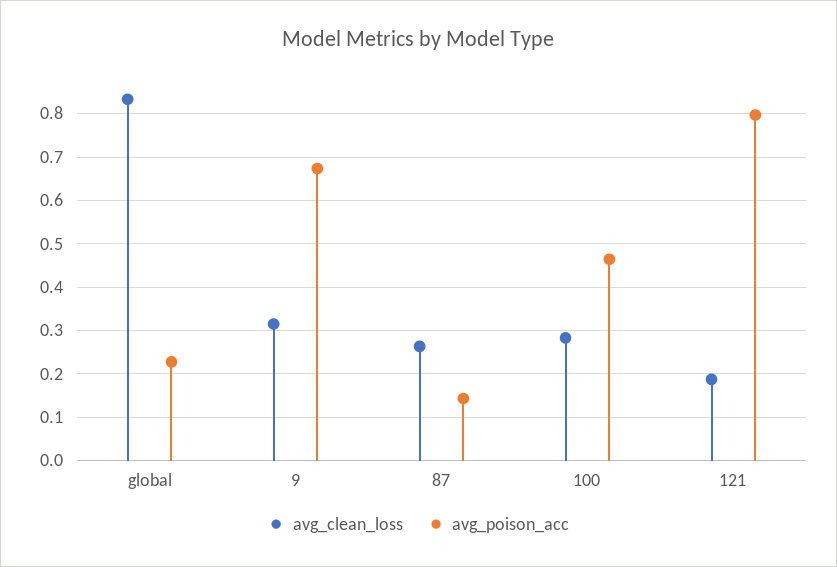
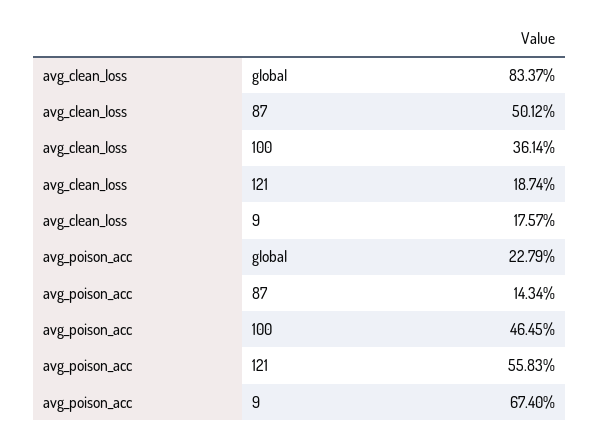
  {
    "avg_clean_loss": {
      "global": 0.8337,
-     "9": 0.32,
+     "9": 0.1757,
-     "87": 0.26,
+     "87": 0.5012,
-     "100": 0.28,
+     "100": 0.3614,
      "121": 0.1874
    },
    "avg_poison_acc": {
      "global": 0.2279,
      "9": 0.674,
      "87": 0.1434,
      "100": 0.4645,
-     "121": 0.8
+     "121": 0.5583
    }
  }

